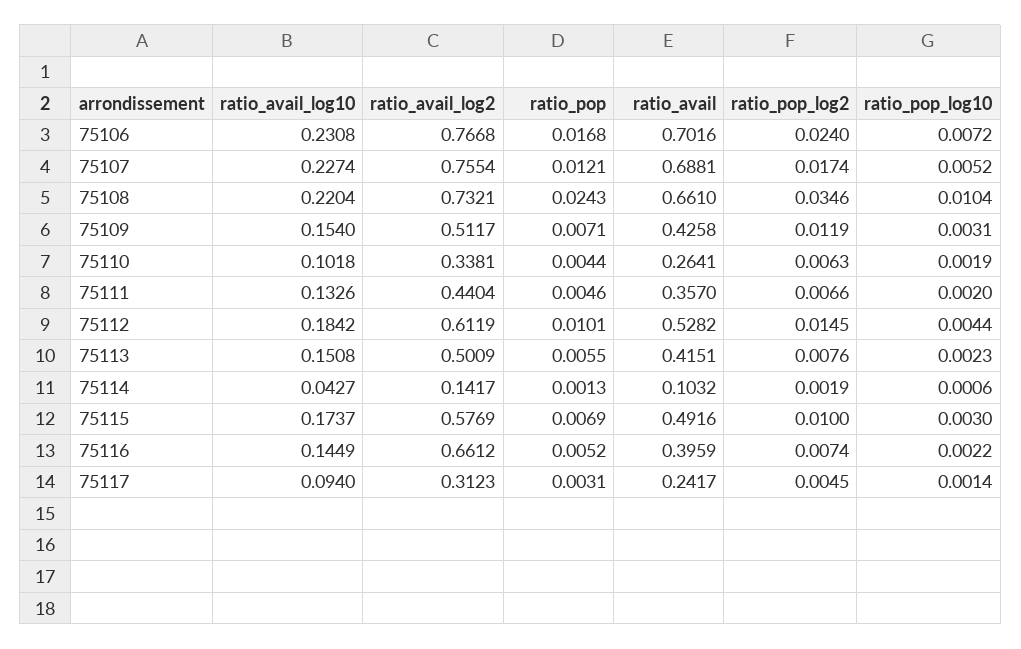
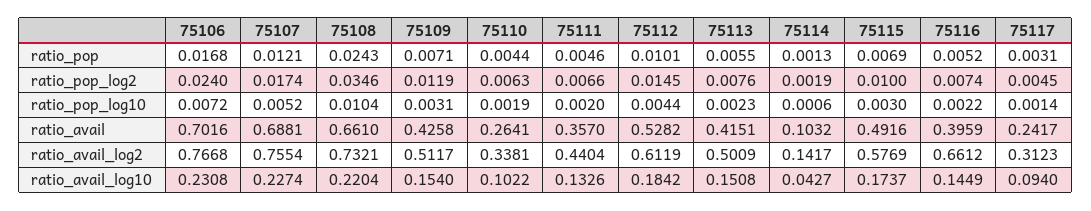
  {
    "ratio_avail_log10": {
      "75106": 0.2308,
      "75107": 0.2274,
      "75108": 0.2204,
      "75109": 0.154,
-     "75110": 0.1018,
+     "75110": 0.1022,
      "75111": 0.1326,
      "75112": 0.1842,
      "75113": 0.1508,
      "75114": 0.0427,
      "75115": 0.1737,
      "75116": 0.1449,
      "75117": 0.094
    },
    "ratio_avail_log2": {
      "75106": 0.7668,
      "75107": 0.7554,
      "75108": 0.7321,
      "75109": 0.5117,
      "75110": 0.3381,
      "75111": 0.4404,
      "75112": 0.6119,
      "75113": 0.5009,
      "75114": 0.1417,
      "75115": 0.5769,
      "75116": 0.6612,
      "75117": 0.3123
    },
    "ratio_pop": {
      "75106": 0.0168,
      "75107": 0.0121,
      "75108": 0.0243,
      "75109": 0.0071,
      "75110": 0.0044,
      "75111": 0.0046,
      "75112": 0.0101,
      "75113": 0.0055,
      "75114": 0.0013,
      "75115": 0.0069,
      "75116": 0.0052,
      "75117": 0.0031
    },
    "ratio_avail": {
      "75106": 0.7016,
      "75107": 0.6881,
      "75108": 0.661,
      "75109": 0.4258,
      "75110": 0.2641,
      "75111": 0.357,
      "75112": 0.5282,
      "75113": 0.4151,
      "75114": 0.1032,
      "75115": 0.4916,
      "75116": 0.3959,
      "75117": 0.2417
    },
    "ratio_pop_log2": {
      "75106": 0.024,
      "75107": 0.0174,
      "75108": 0.0346,
      "75109": 0.0119,
      "75110": 0.0063,
      "75111": 0.0066,
      "75112": 0.0145,
      "75113": 0.0076,
      "75114": 0.0019,
      "75115": 0.01,
      "75116": 0.0074,
      "75117": 0.0045
    },
    "ratio_pop_log10": {
      "75106": 0.0072,
      "75107": 0.0052,
      "75108": 0.0104,
      "75109": 0.0031,
      "75110": 0.0019,
      "75111": 0.002,
      "75112": 0.0044,
      "75113": 0.0023,
      "75114": 0.0006,
      "75115": 0.003,
      "75116": 0.0022,
      "75117": 0.0014
    }
  }

